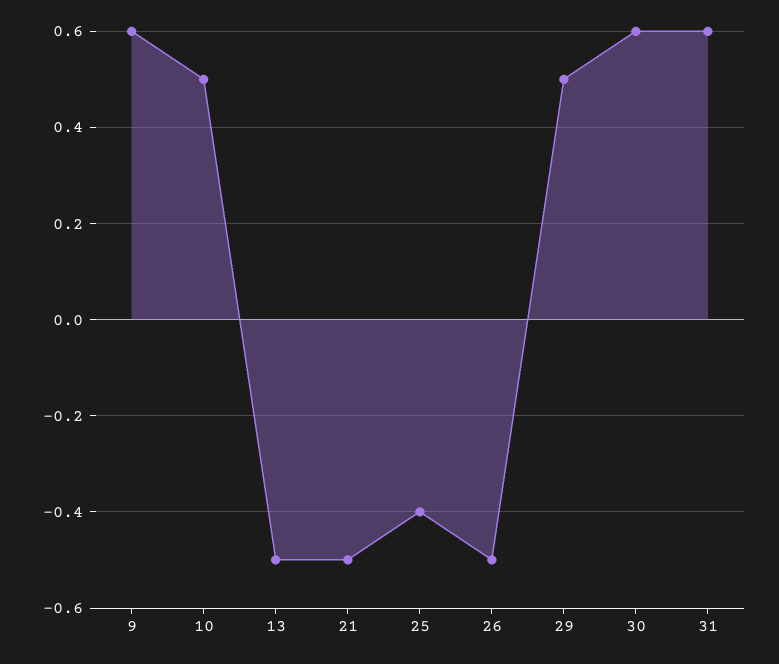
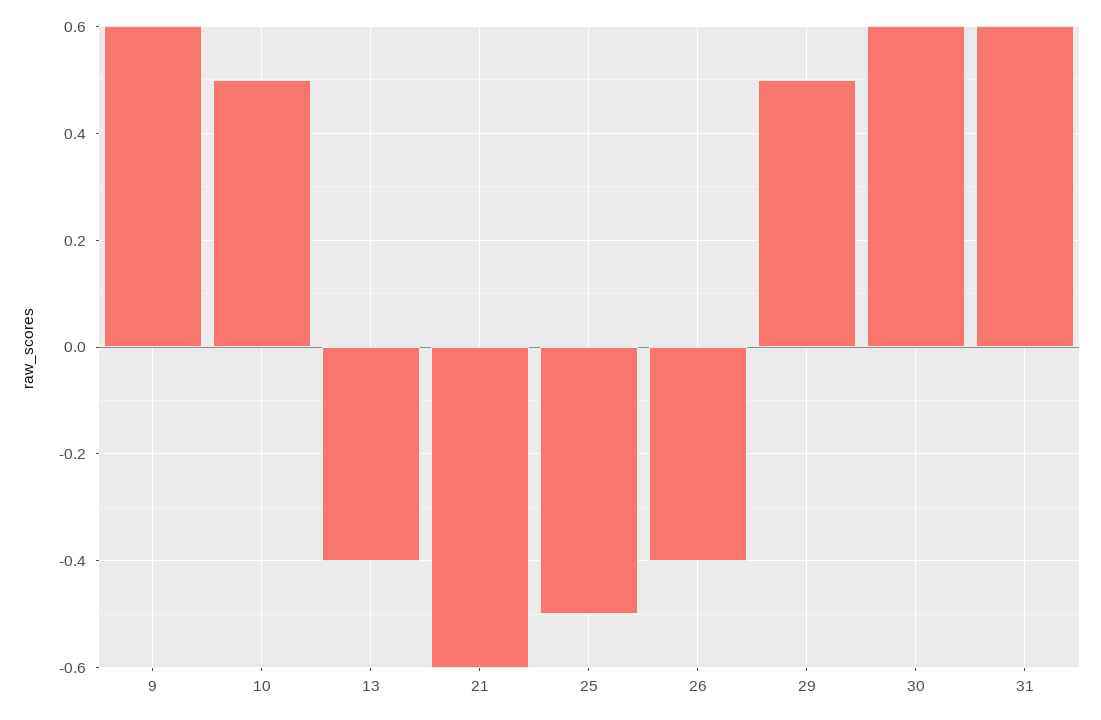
  {
    "9": 0.6,
    "10": 0.5,
-   "13": -0.5,
+   "13": -0.4,
-   "21": -0.5,
+   "21": -0.6,
-   "25": -0.4,
+   "25": -0.5,
-   "26": -0.5,
+   "26": -0.4,
    "29": 0.5,
    "30": 0.6,
    "31": 0.6
  }

